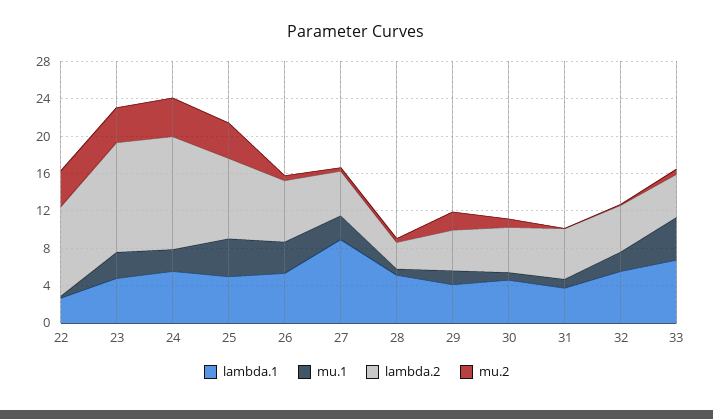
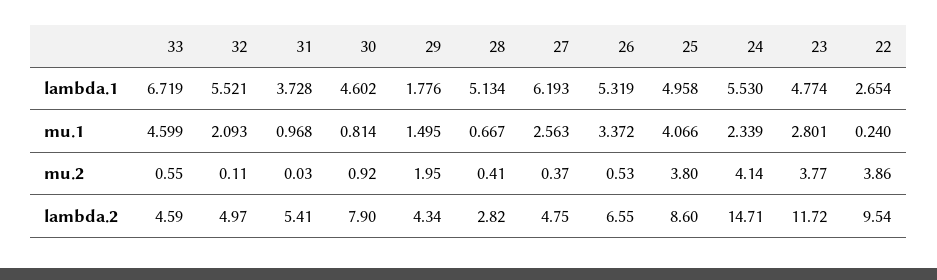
  {
    "lambda.1": {
      "22": 2.654,
      "23": 4.774,
      "24": 5.53,
      "25": 4.958,
      "26": 5.319,
-     "27": 9,
+     "27": 6.193,
      "28": 5.134,
-     "29": 4,
+     "29": 1.776,
      "30": 4.602,
      "31": 3.728,
      "32": 5.521,
      "33": 6.719
    },
    "mu.1": {
      "22": 0.24,
      "23": 2.801,
      "24": 2.339,
      "25": 4.066,
      "26": 3.372,
      "27": 2.563,
      "28": 0.667,
      "29": 1.495,
      "30": 0.814,
      "31": 0.968,
      "32": 2.093,
      "33": 4.599
    },
    "lambda.2": {
      "22": 9.54,
      "23": 11.72,
-     "24": 12,
+     "24": 14.71,
      "25": 8.6,
      "26": 6.55,
      "27": 4.75,
      "28": 2.82,
      "29": 4.34,
-     "30": 5,
+     "30": 7.9,
      "31": 5.41,
      "32": 4.97,
      "33": 4.59
    },
    "mu.2": {
      "22": 3.86,
      "23": 3.77,
      "24": 4.14,
      "25": 3.8,
      "26": 0.53,
      "27": 0.37,
      "28": 0.41,
      "29": 1.95,
      "30": 0.92,
      "31": 0.03,
      "32": 0.11,
      "33": 0.55
    }
  }

